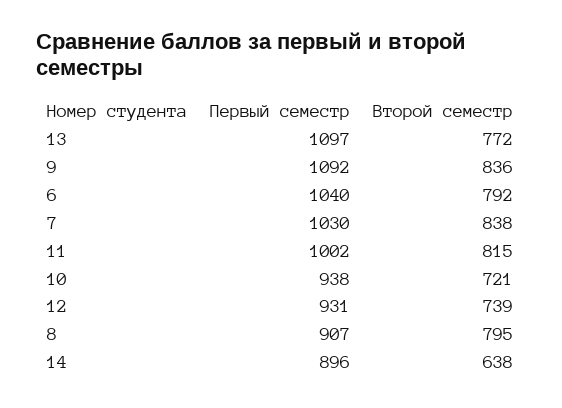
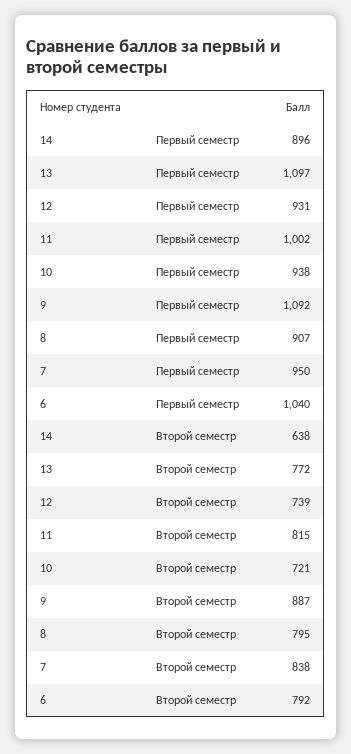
  {
    "Первый семестр": {
      "13": 1097,
      "9": 1092,
      "6": 1040,
-     "7": 1030,
+     "7": 950,
      "11": 1002,
      "10": 938,
      "12": 931,
      "8": 907,
      "14": 896
    },
    "Второй семестр": {
      "13": 772,
-     "9": 836,
+     "9": 887,
      "6": 792,
      "7": 838,
      "11": 815,
      "10": 721,
      "12": 739,
      "8": 795,
      "14": 638
    }
  }

